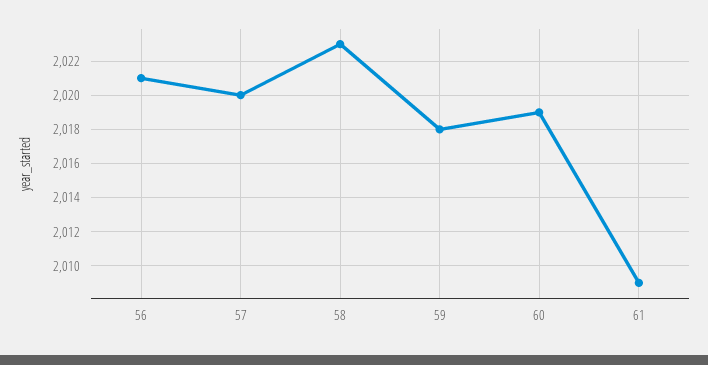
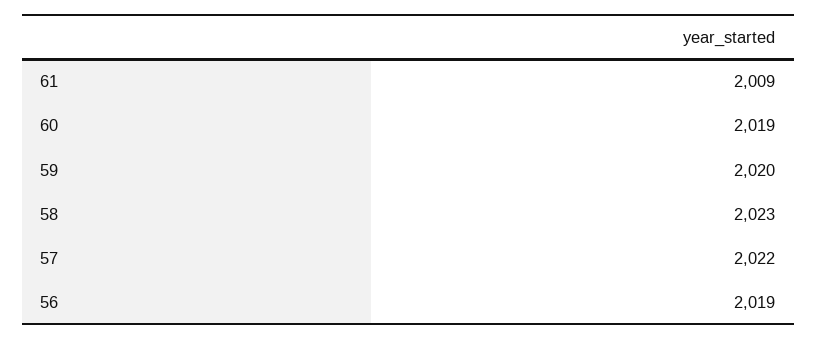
  {
-   "56": 2021,
+   "56": 2019,
-   "57": 2020,
+   "57": 2022,
    "58": 2023,
-   "59": 2018,
+   "59": 2020,
    "60": 2019,
    "61": 2009
  }

